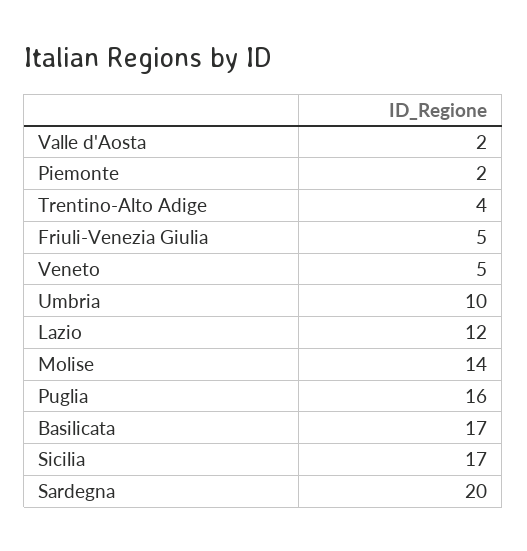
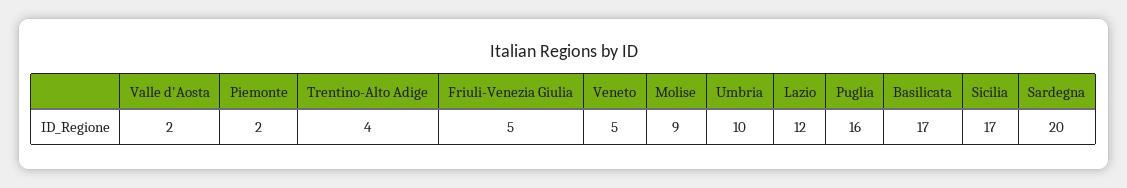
  {
    "Valle d'Aosta": 2,
    "Piemonte": 2,
    "Trentino-Alto Adige": 4,
    "Friuli-Venezia Giulia": 5,
    "Veneto": 5,
    "Umbria": 10,
    "Lazio": 12,
-   "Molise": 14,
+   "Molise": 9,
    "Puglia": 16,
    "Basilicata": 17,
    "Sicilia": 17,
    "Sardegna": 20
  }

